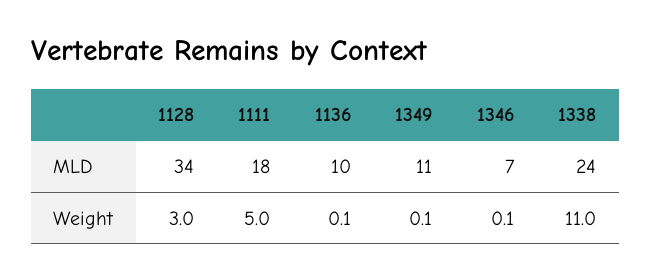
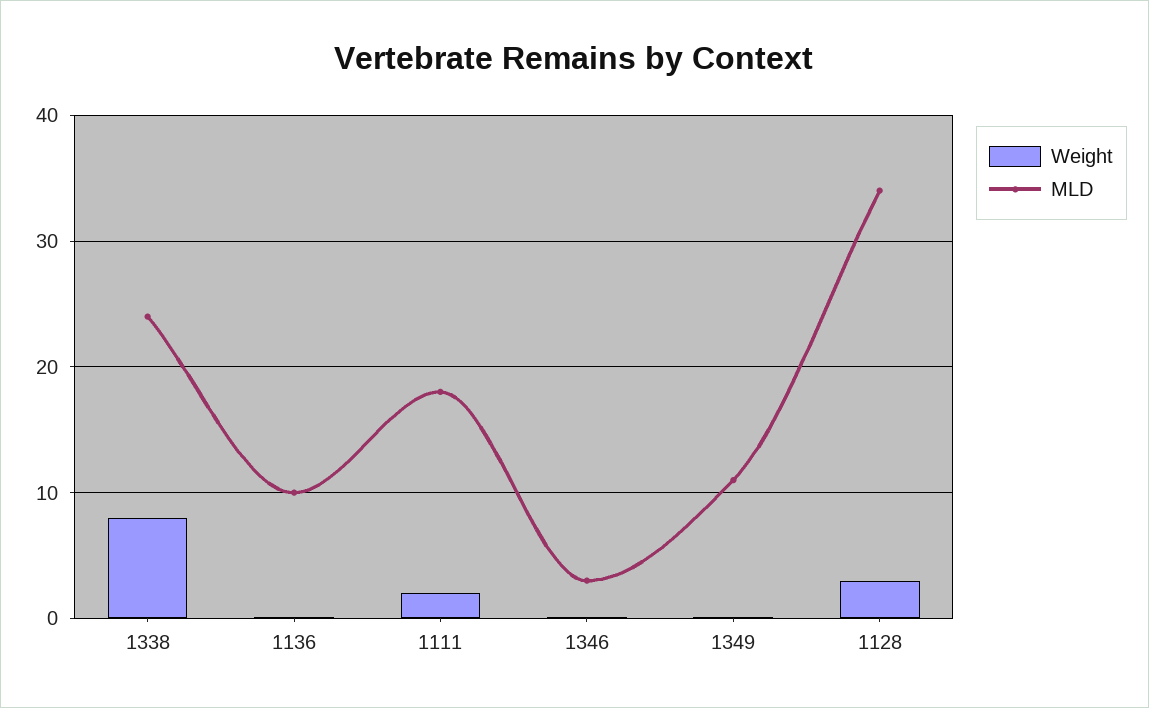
  {
    "MLD": {
      "1128": 34,
      "1111": 18,
      "1136": 10,
      "1349": 11,
-     "1346": 7,
+     "1346": 3,
      "1338": 24
    },
    "Weight": {
      "1128": 3,
-     "1111": 5,
+     "1111": 2,
      "1136": 0.1,
      "1349": 0.1,
      "1346": 0.1,
-     "1338": 11
+     "1338": 8
    }
  }

